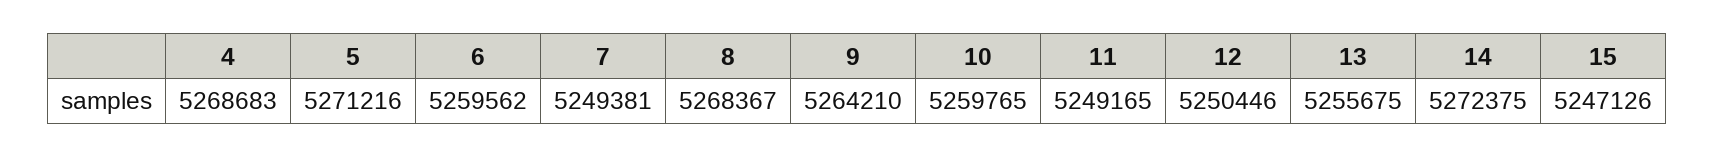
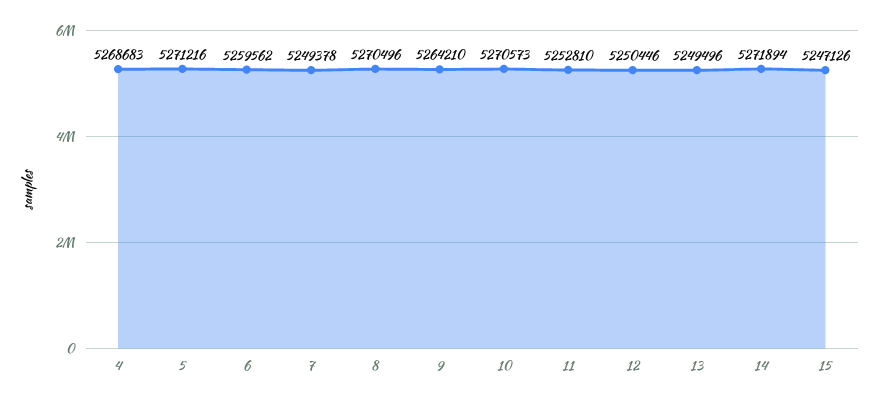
  {
    "4": 5268683,
    "5": 5271216,
    "6": 5259562,
-   "7": 5249381,
+   "7": 5249378,
-   "8": 5268367,
+   "8": 5270496,
    "9": 5264210,
-   "10": 5259765,
+   "10": 5270573,
-   "11": 5249165,
+   "11": 5252810,
    "12": 5250446,
-   "13": 5255675,
+   "13": 5249496,
-   "14": 5272375,
+   "14": 5271894,
    "15": 5247126
  }

